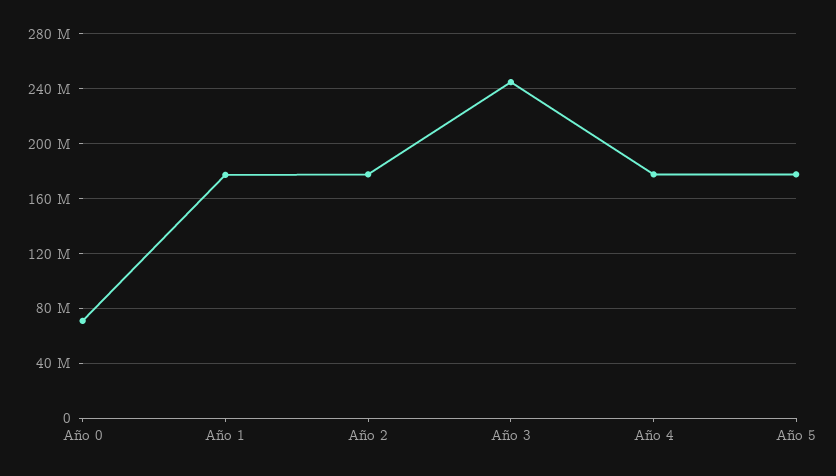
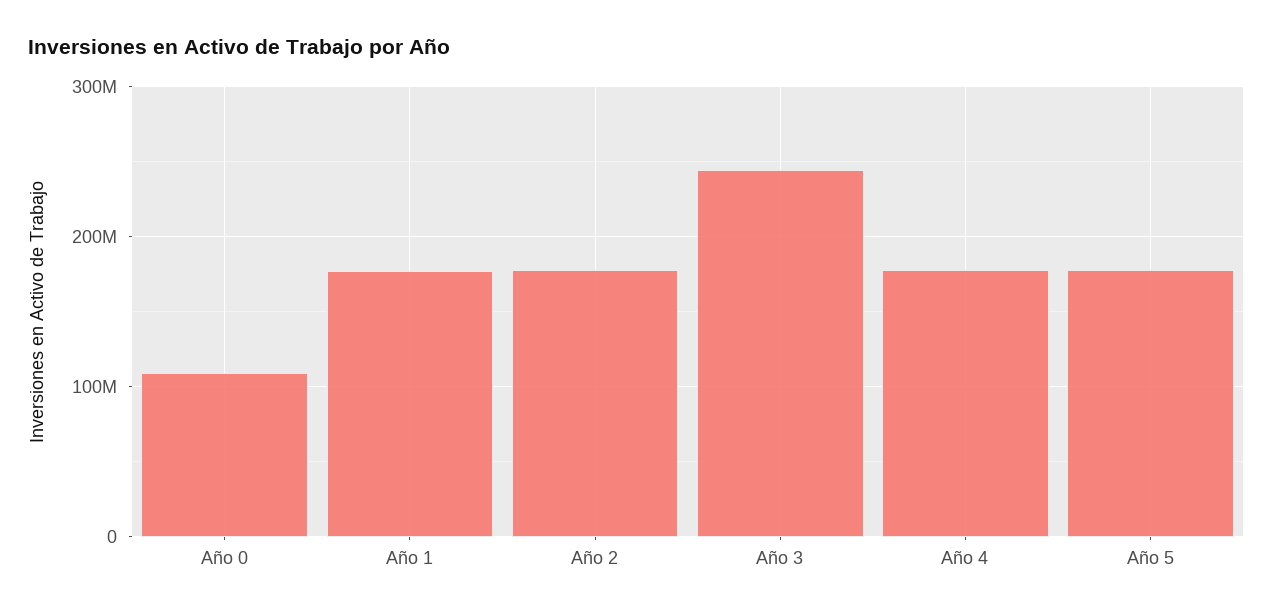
  {
-   "Año 0": 70000000,
+   "Año 0": 110000000,
    "Año 1": 175000000,
    "Año 2": 180000000,
    "Año 3": 245000000,
    "Año 4": 180000000,
    "Año 5": 180000000
  }

